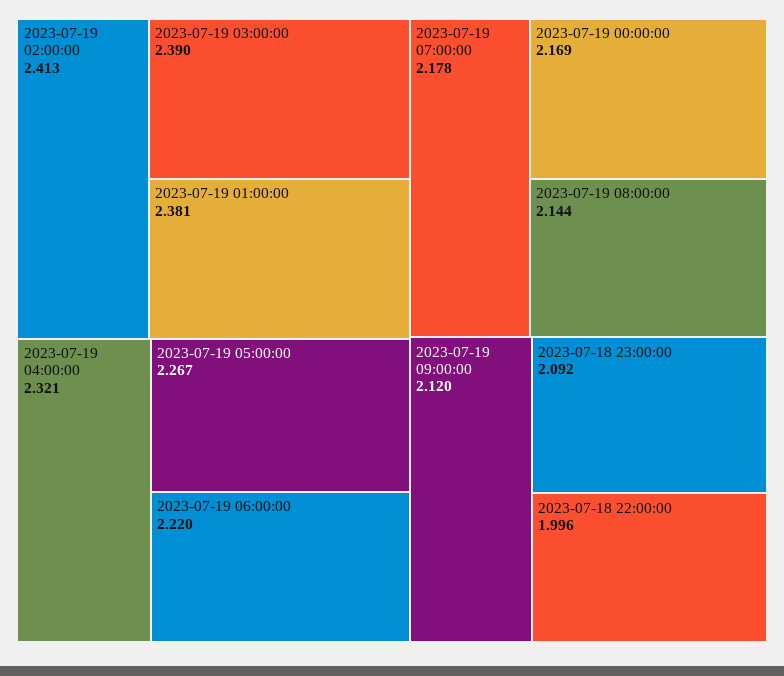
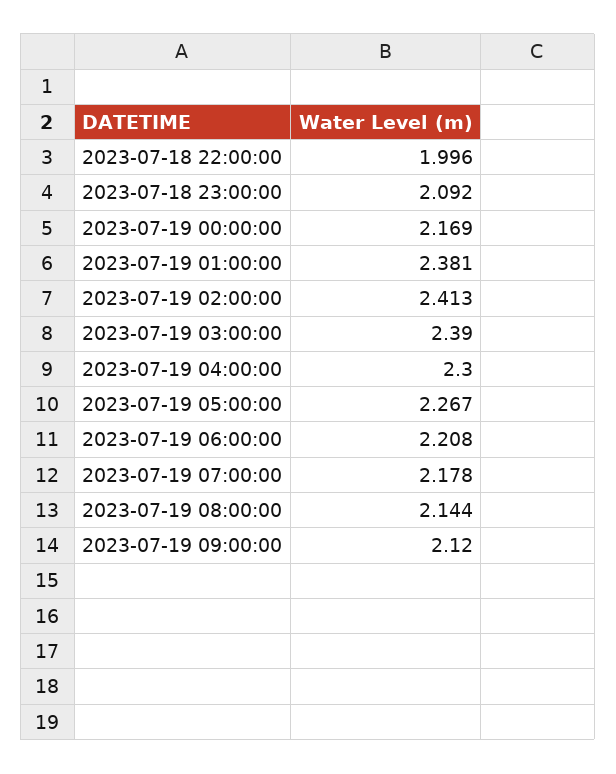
  {
    "2023-07-19 02:00:00": 2.413,
    "2023-07-19 03:00:00": 2.39,
    "2023-07-19 01:00:00": 2.381,
-   "2023-07-19 04:00:00": 2.321,
+   "2023-07-19 04:00:00": 2.3,
    "2023-07-19 05:00:00": 2.267,
-   "2023-07-19 06:00:00": 2.22,
+   "2023-07-19 06:00:00": 2.208,
    "2023-07-19 07:00:00": 2.178,
    "2023-07-19 00:00:00": 2.169,
    "2023-07-19 08:00:00": 2.144,
    "2023-07-19 09:00:00": 2.12,
    "2023-07-18 23:00:00": 2.092,
    "2023-07-18 22:00:00": 1.996
  }

